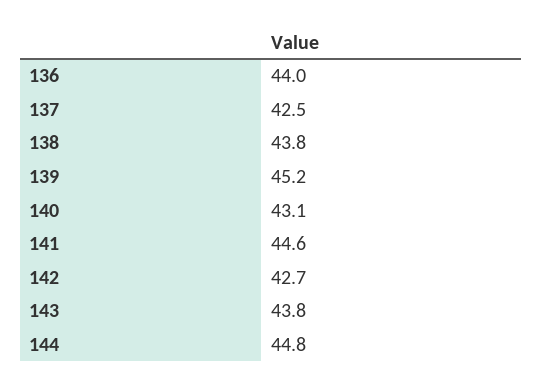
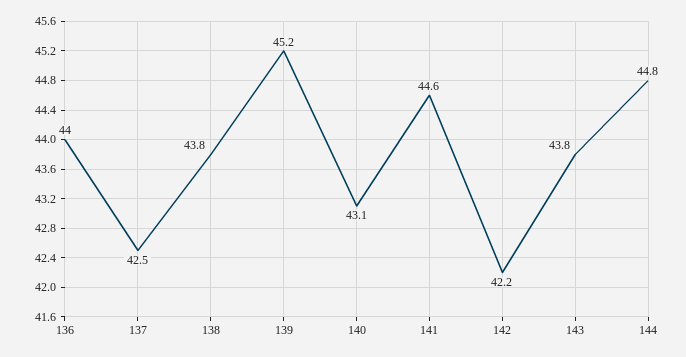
  {
    "136": 44,
    "137": 42.5,
    "138": 43.8,
    "139": 45.2,
    "140": 43.1,
    "141": 44.6,
-   "142": 42.7,
+   "142": 42.2,
    "143": 43.8,
    "144": 44.8
  }

